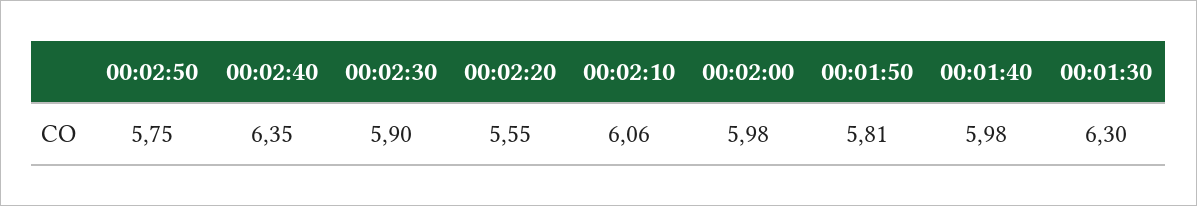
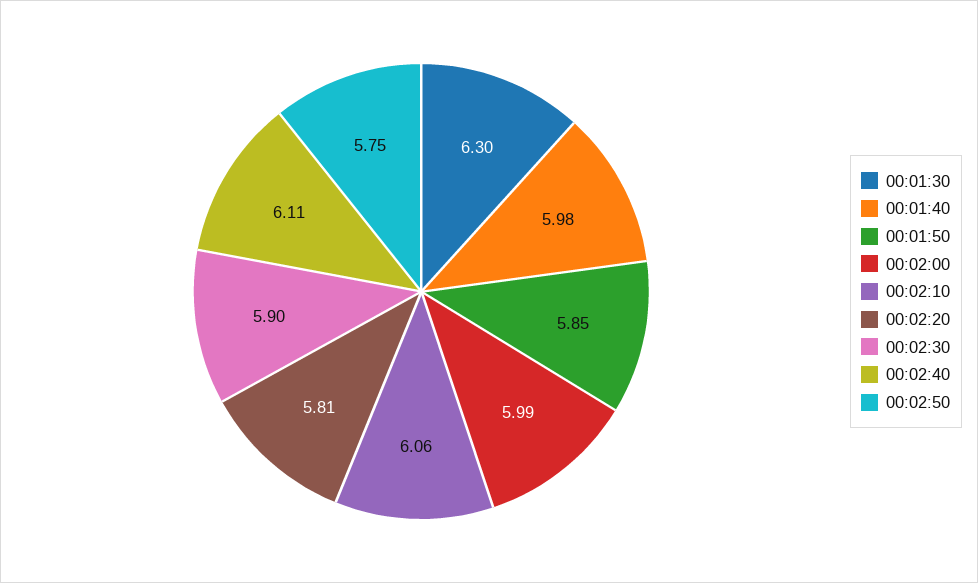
  {
    "00:02:50": 5.75,
-   "00:02:40": 6.35,
+   "00:02:40": 6.11,
    "00:02:30": 5.9,
-   "00:02:20": 5.55,
+   "00:02:20": 5.81,
    "00:02:10": 6.06,
-   "00:02:00": 5.98,
+   "00:02:00": 5.99,
-   "00:01:50": 5.81,
+   "00:01:50": 5.85,
    "00:01:40": 5.98,
    "00:01:30": 6.3
  }

